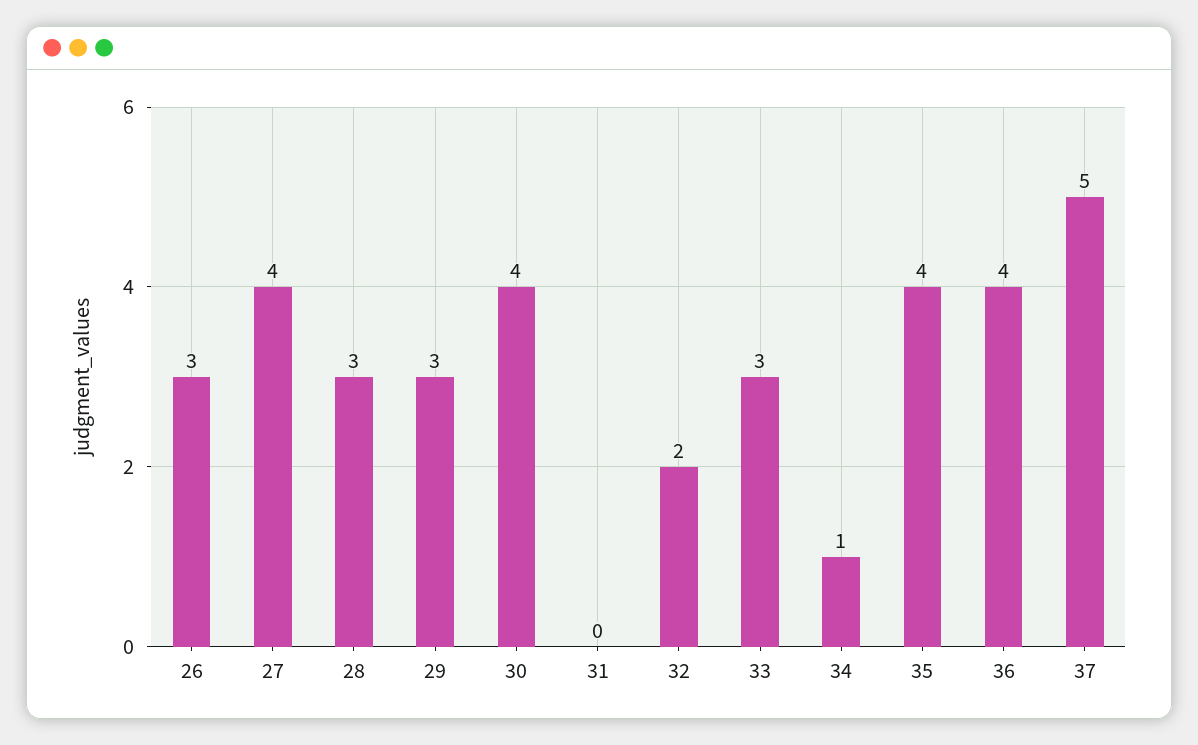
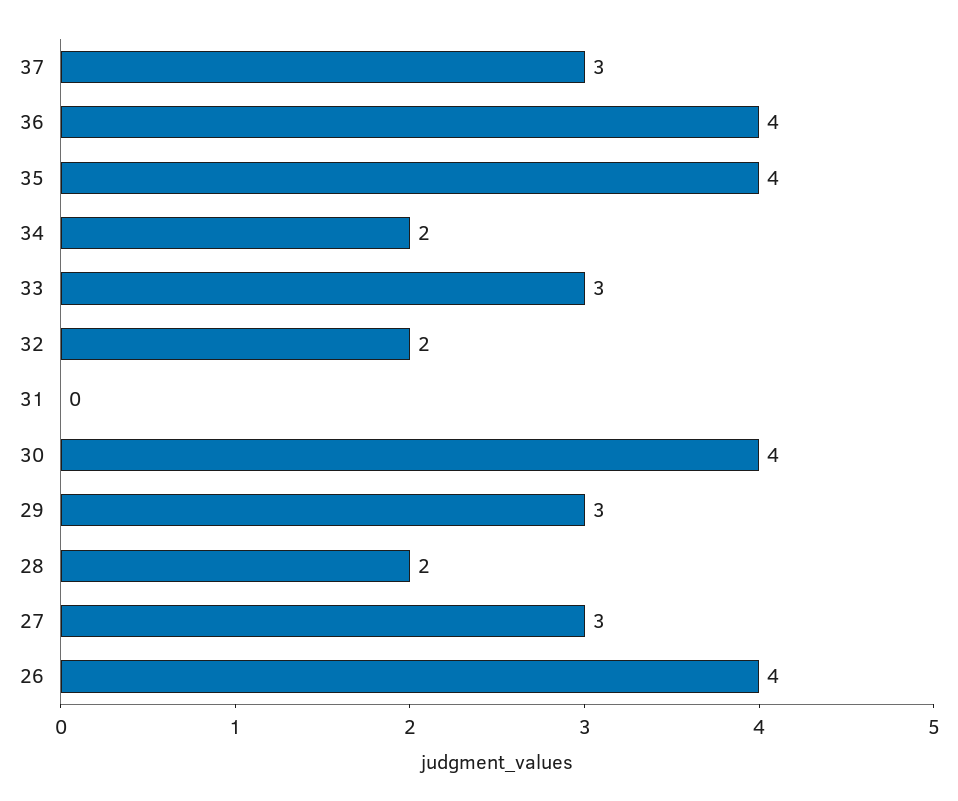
  {
-   "26": 3,
+   "26": 4,
-   "27": 4,
+   "27": 3,
-   "28": 3,
+   "28": 2,
    "29": 3,
    "30": 4,
    "31": 0,
    "32": 2,
    "33": 3,
-   "34": 1,
+   "34": 2,
    "35": 4,
    "36": 4,
-   "37": 5
+   "37": 3
  }

